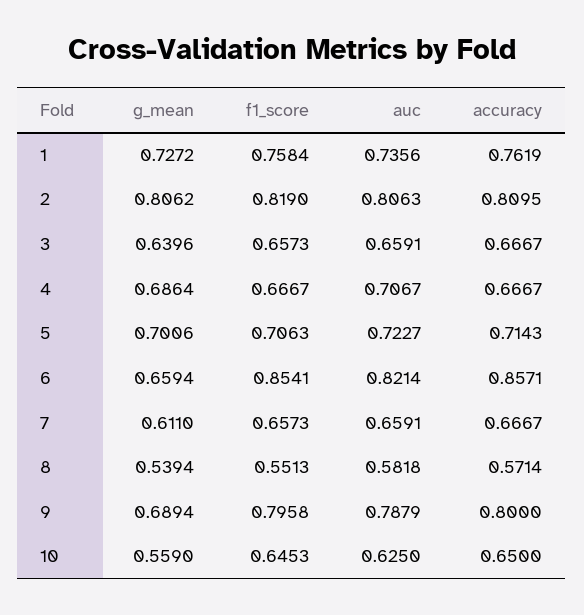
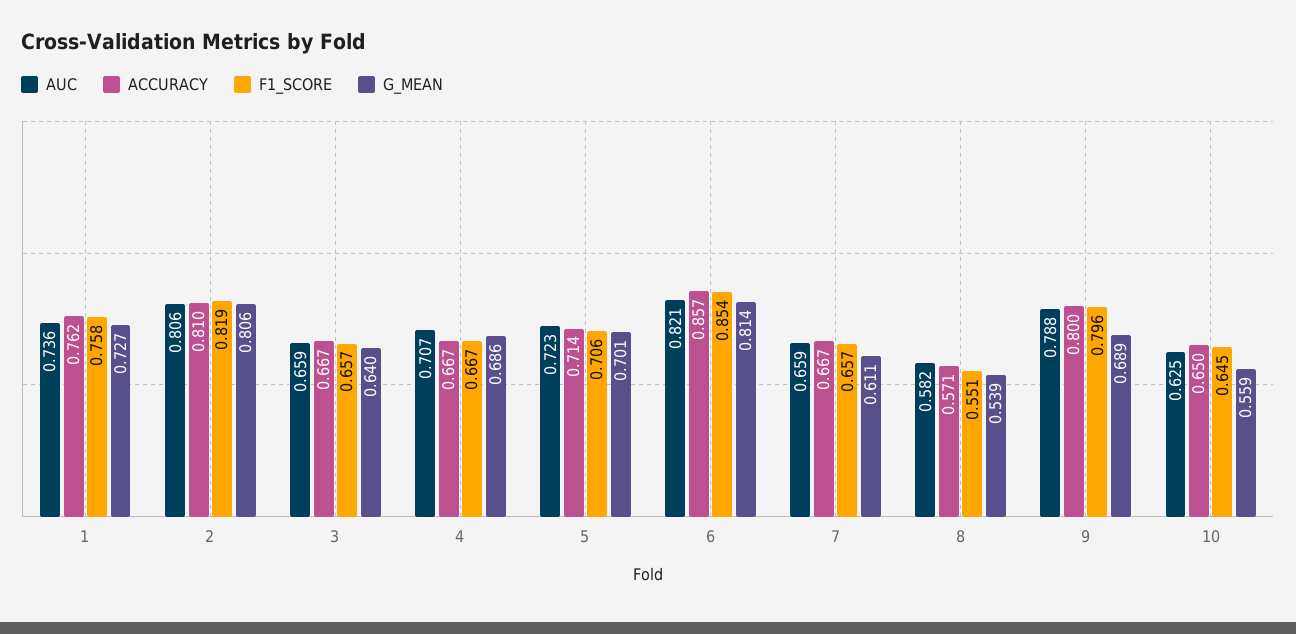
  {
    "g_mean": {
      "1": 0.7272,
      "2": 0.8062,
      "3": 0.6396,
      "4": 0.6864,
      "5": 0.7006,
-     "6": 0.6594,
+     "6": 0.814,
      "7": 0.611,
      "8": 0.5394,
      "9": 0.6894,
      "10": 0.559
    },
    "f1_score": {
      "1": 0.7584,
      "2": 0.819,
      "3": 0.6573,
      "4": 0.6667,
      "5": 0.7063,
      "6": 0.8541,
      "7": 0.6573,
      "8": 0.5513,
      "9": 0.7958,
      "10": 0.6453
    },
    "auc": {
      "1": 0.7356,
      "2": 0.8063,
      "3": 0.6591,
      "4": 0.7067,
      "5": 0.7227,
      "6": 0.8214,
      "7": 0.6591,
      "8": 0.5818,
      "9": 0.7879,
      "10": 0.625
    },
    "accuracy": {
      "1": 0.7619,
      "2": 0.8095,
      "3": 0.6667,
      "4": 0.6667,
      "5": 0.7143,
      "6": 0.8571,
      "7": 0.6667,
      "8": 0.5714,
      "9": 0.8,
      "10": 0.65
    }
  }

